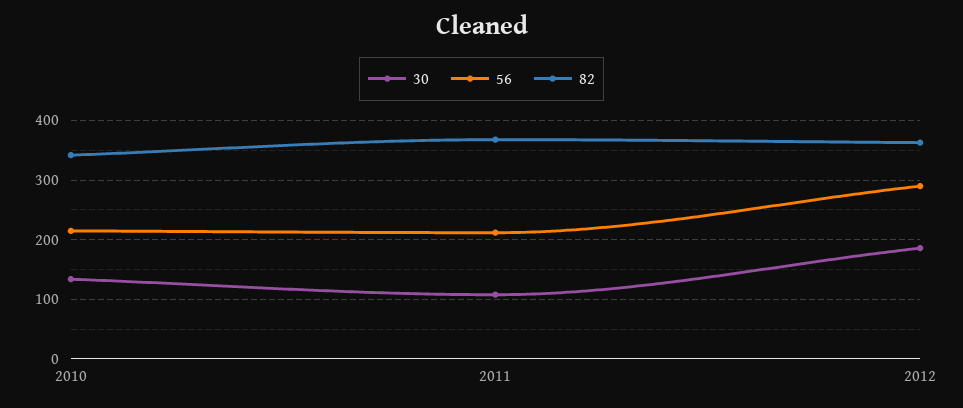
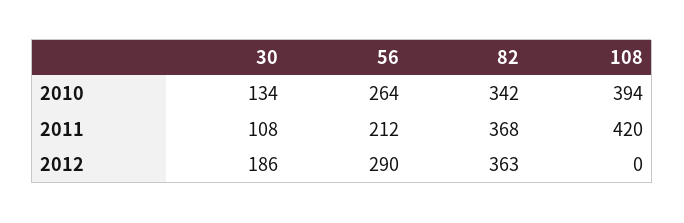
  {
    "30": {
      "2010": 134,
      "2011": 108,
      "2012": 186
    },
    "56": {
-     "2010": 220,
+     "2010": 264,
      "2011": 212,
      "2012": 290
    },
    "82": {
      "2010": 342,
      "2011": 368,
      "2012": 363
-   }
+   },
+   "108": {
+     "2010": 394,
+     "2011": 420,
+     "2012": 0
+   }
  }

